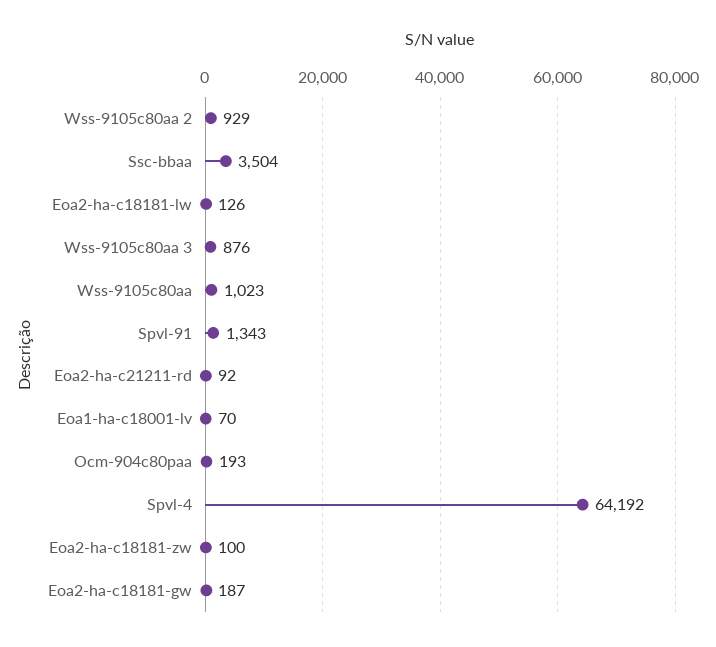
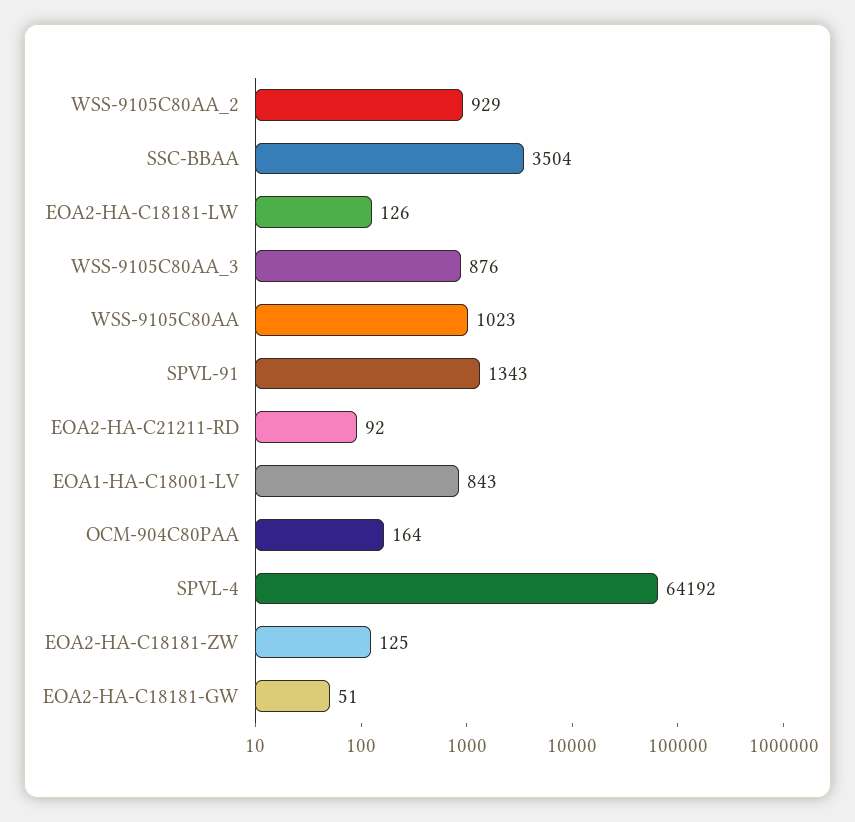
  {
    "Wss-9105c80aa 2": 929,
    "Ssc-bbaa": 3504,
    "Eoa2-ha-c18181-lw": 126,
    "Wss-9105c80aa 3": 876,
    "Wss-9105c80aa": 1023,
    "Spvl-91": 1343,
    "Eoa2-ha-c21211-rd": 92,
-   "Eoa1-ha-c18001-lv": 70,
+   "Eoa1-ha-c18001-lv": 843,
-   "Ocm-904c80paa": 193,
+   "Ocm-904c80paa": 164,
    "Spvl-4": 64192,
-   "Eoa2-ha-c18181-zw": 100,
+   "Eoa2-ha-c18181-zw": 125,
-   "Eoa2-ha-c18181-gw": 187
+   "Eoa2-ha-c18181-gw": 51
  }

